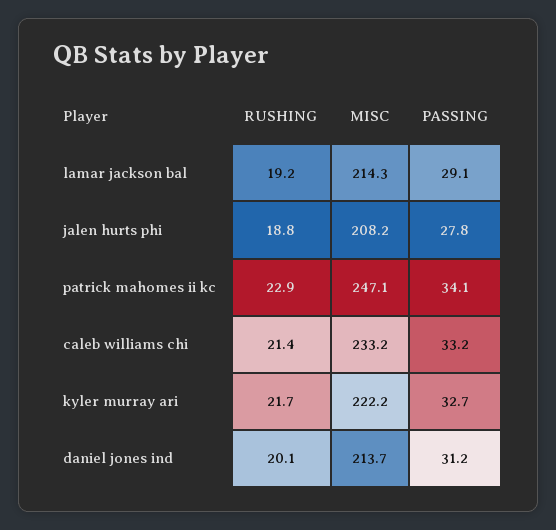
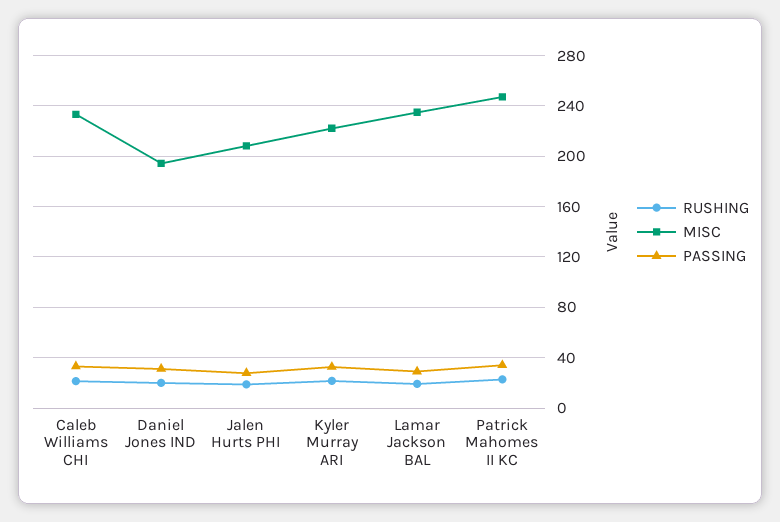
  {
    "RUSHING": {
      "lamar jackson bal": 19.2,
      "jalen hurts phi": 18.8,
      "patrick mahomes ii kc": 22.9,
      "caleb williams chi": 21.4,
      "kyler murray ari": 21.7,
      "daniel jones ind": 20.1
    },
    "MISC": {
-     "lamar jackson bal": 214.3,
+     "lamar jackson bal": 235,
      "jalen hurts phi": 208.2,
      "patrick mahomes ii kc": 247.1,
      "caleb williams chi": 233.2,
      "kyler murray ari": 222.2,
-     "daniel jones ind": 213.7
+     "daniel jones ind": 195
    },
    "PASSING": {
      "lamar jackson bal": 29.1,
      "jalen hurts phi": 27.8,
      "patrick mahomes ii kc": 34.1,
      "caleb williams chi": 33.2,
      "kyler murray ari": 32.7,
      "daniel jones ind": 31.2
    }
  }

